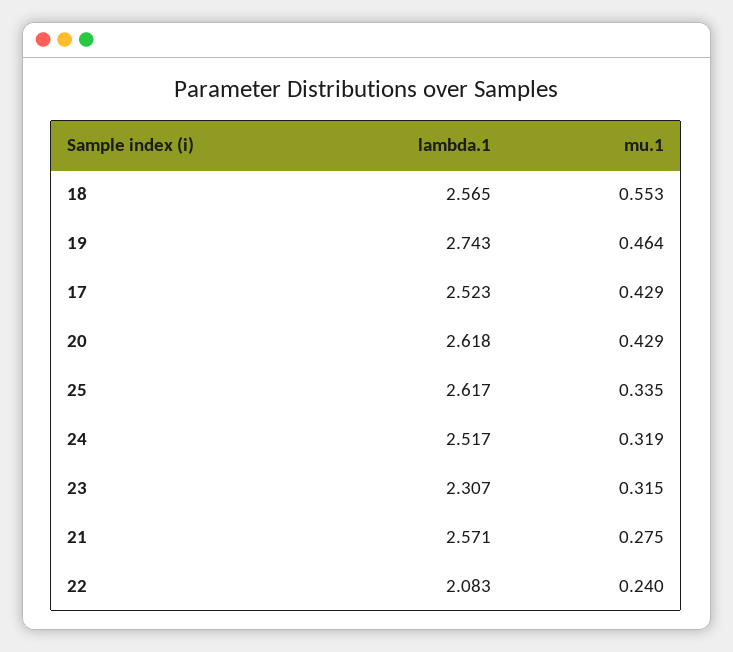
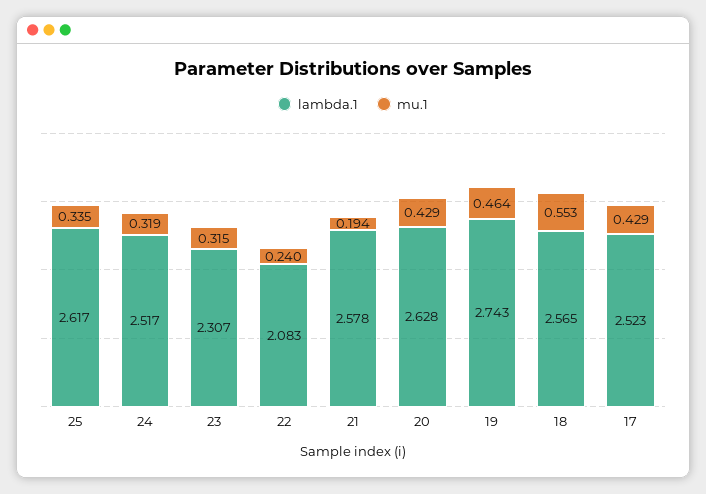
  {
    "lambda.1": {
      "18": 2.565,
      "19": 2.743,
      "17": 2.523,
-     "20": 2.618,
+     "20": 2.628,
      "25": 2.617,
      "24": 2.517,
      "23": 2.307,
-     "21": 2.571,
+     "21": 2.578,
      "22": 2.083
    },
    "mu.1": {
      "18": 0.553,
      "19": 0.464,
      "17": 0.429,
      "20": 0.429,
      "25": 0.335,
      "24": 0.319,
      "23": 0.315,
-     "21": 0.275,
+     "21": 0.194,
      "22": 0.24
    }
  }

